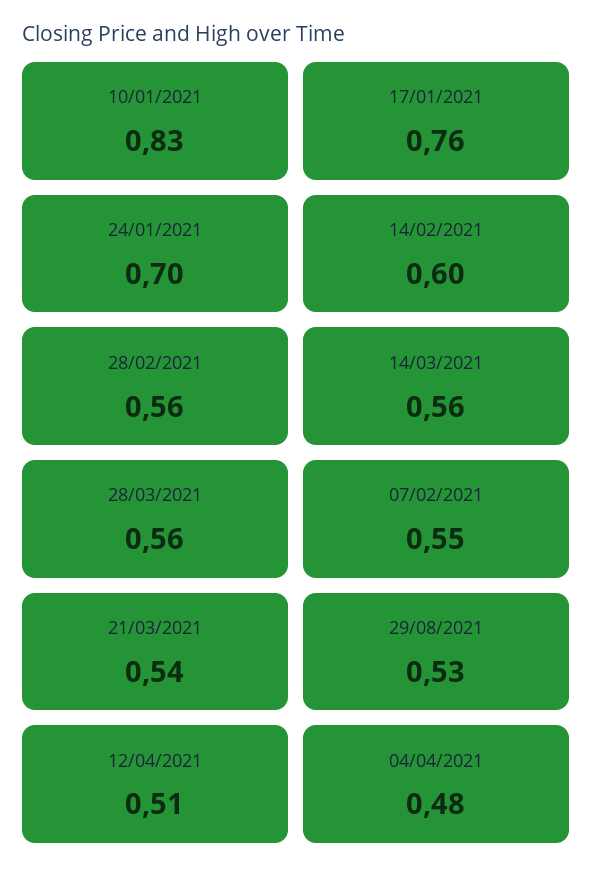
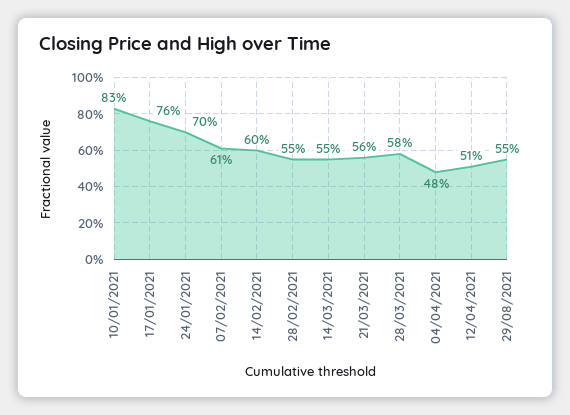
  {
    "10/01/2021": 0.83,
    "17/01/2021": 0.76,
    "24/01/2021": 0.7,
    "14/02/2021": 0.6,
-   "28/02/2021": 0.56,
+   "28/02/2021": 0.55,
-   "14/03/2021": 0.56,
+   "14/03/2021": 0.55,
-   "28/03/2021": 0.56,
+   "28/03/2021": 0.58,
-   "07/02/2021": 0.55,
+   "07/02/2021": 0.61,
-   "21/03/2021": 0.54,
+   "21/03/2021": 0.56,
-   "29/08/2021": 0.53,
+   "29/08/2021": 0.55,
    "12/04/2021": 0.51,
    "04/04/2021": 0.48
  }

